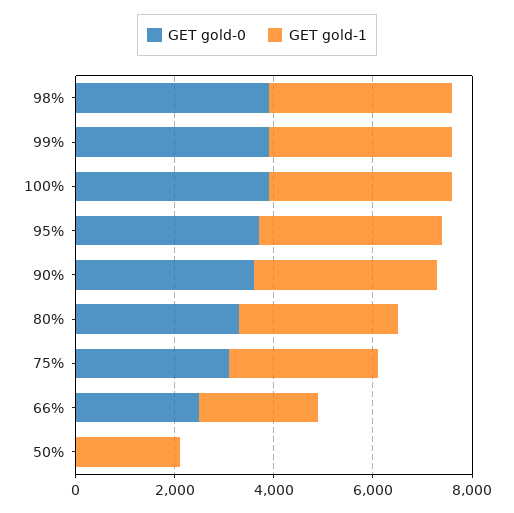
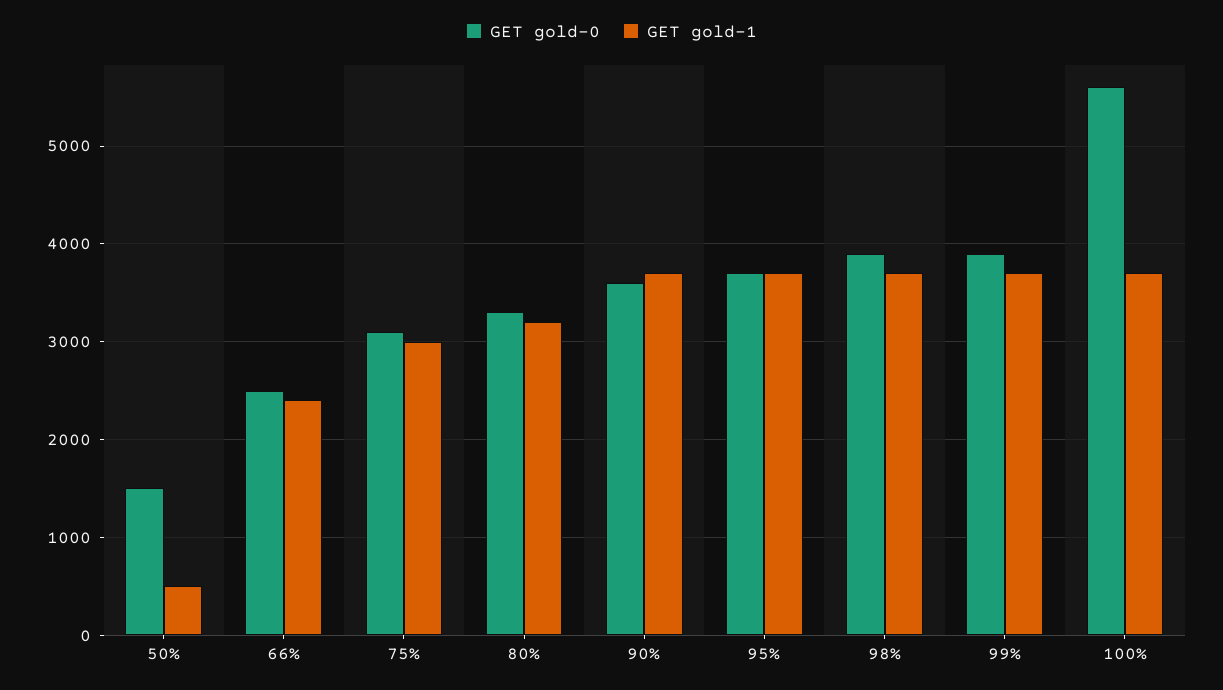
  {
    "GET gold-0": {
      "98%": 3900,
      "99%": 3900,
-     "100%": 4000,
+     "100%": 5600,
      "95%": 3700,
      "90%": 3600,
      "80%": 3300,
      "75%": 3100,
      "66%": 2500,
-     "50%": 0
+     "50%": 1500
    },
    "GET gold-1": {
      "98%": 3700,
      "99%": 3700,
      "100%": 3700,
      "95%": 3700,
      "90%": 3700,
      "80%": 3200,
      "75%": 3000,
      "66%": 2400,
-     "50%": 2000
+     "50%": 500
    }
  }

